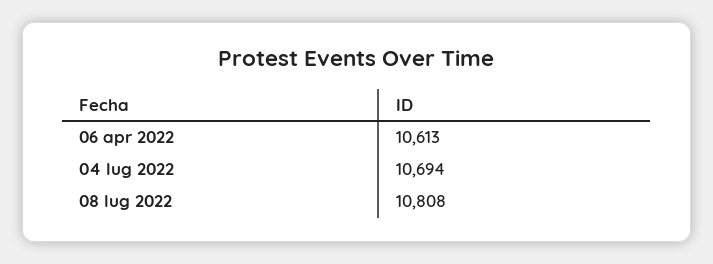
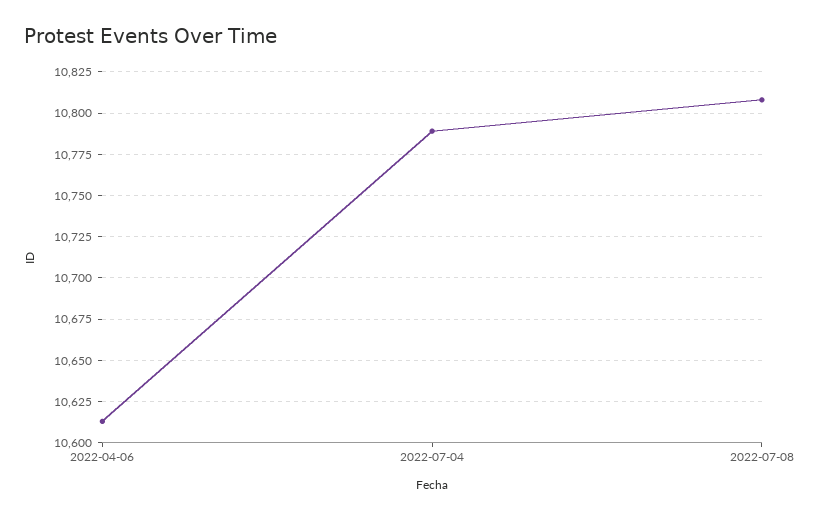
  {
    "06 apr 2022": 10613,
-   "04 lug 2022": 10694,
+   "04 lug 2022": 10790,
    "08 lug 2022": 10808
  }

